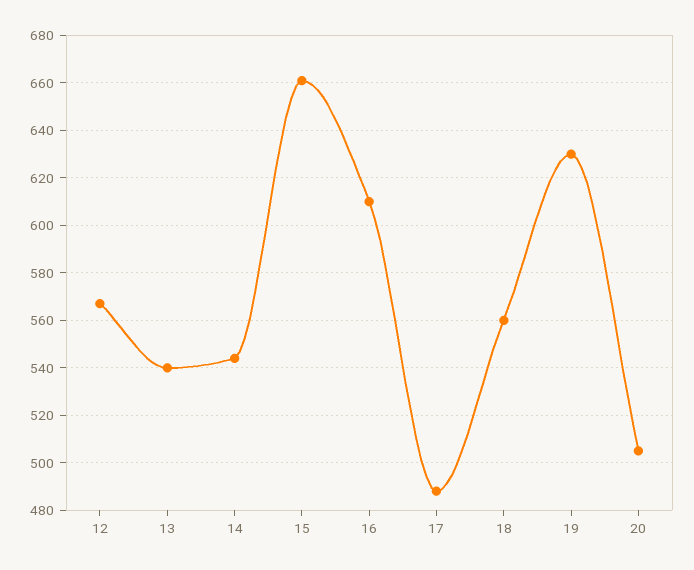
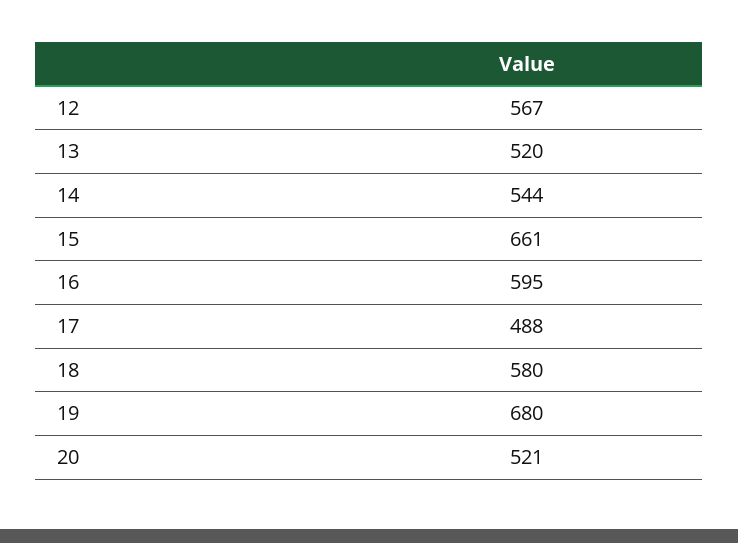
  {
    "12": 567,
-   "13": 540,
+   "13": 520,
    "14": 544,
    "15": 661,
-   "16": 610,
+   "16": 595,
    "17": 488,
-   "18": 560,
+   "18": 580,
-   "19": 630,
+   "19": 680,
-   "20": 505
+   "20": 521
  }

